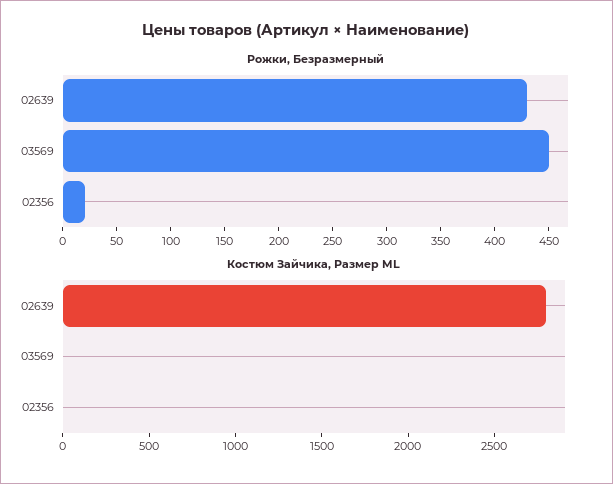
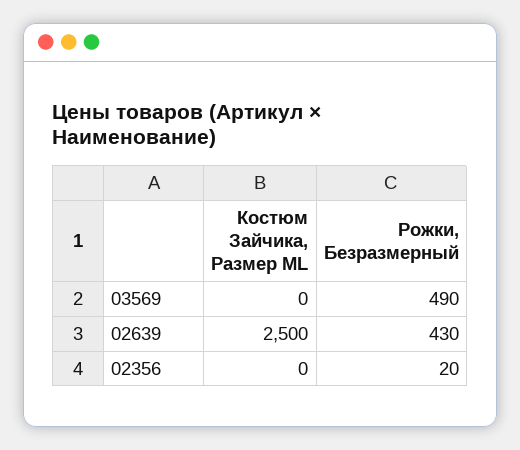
  {
    "Рожки, Безразмерный": {
      "02639": 430,
-     "03569": 450,
+     "03569": 490,
      "02356": 20
    },
    "Костюм Зайчика, Размер ML": {
-     "02639": 2800,
+     "02639": 2500,
      "03569": 0,
      "02356": 0
    }
  }

